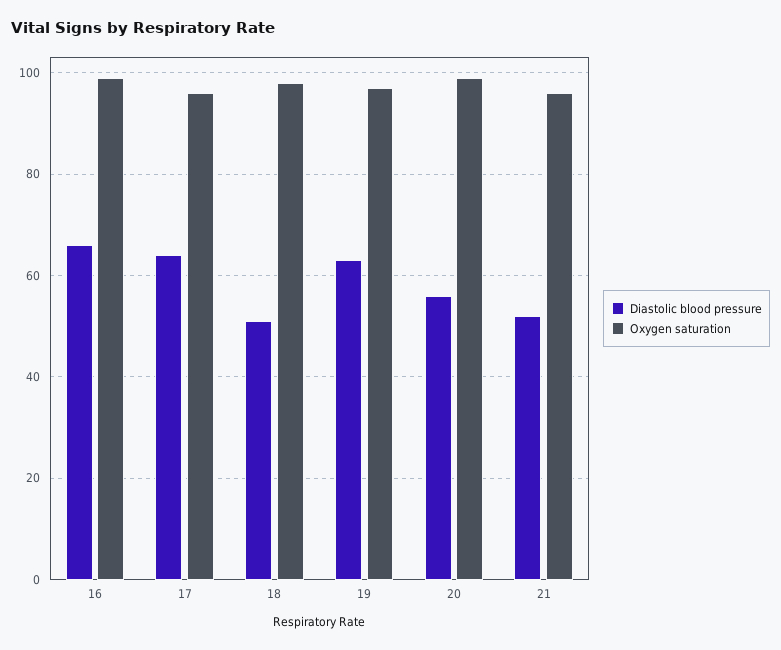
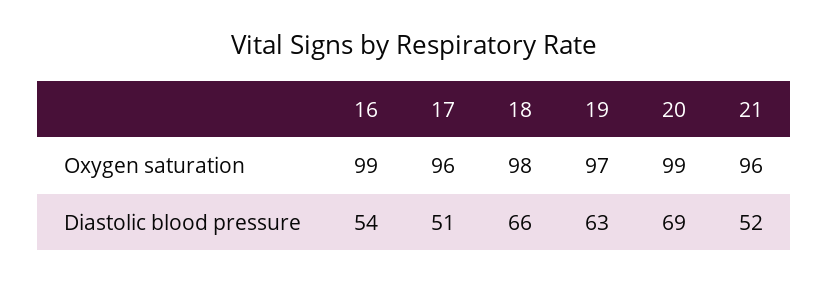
  {
    "Diastolic blood pressure": {
-     "16": 65,
+     "16": 54,
-     "17": 65,
+     "17": 51,
-     "18": 50,
+     "18": 66,
      "19": 63,
-     "20": 55,
+     "20": 69,
      "21": 52
    },
    "Oxygen saturation": {
      "16": 99,
      "17": 96,
      "18": 98,
      "19": 97,
      "20": 99,
      "21": 96
    }
  }

